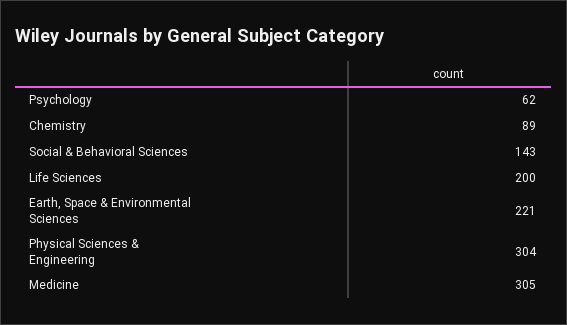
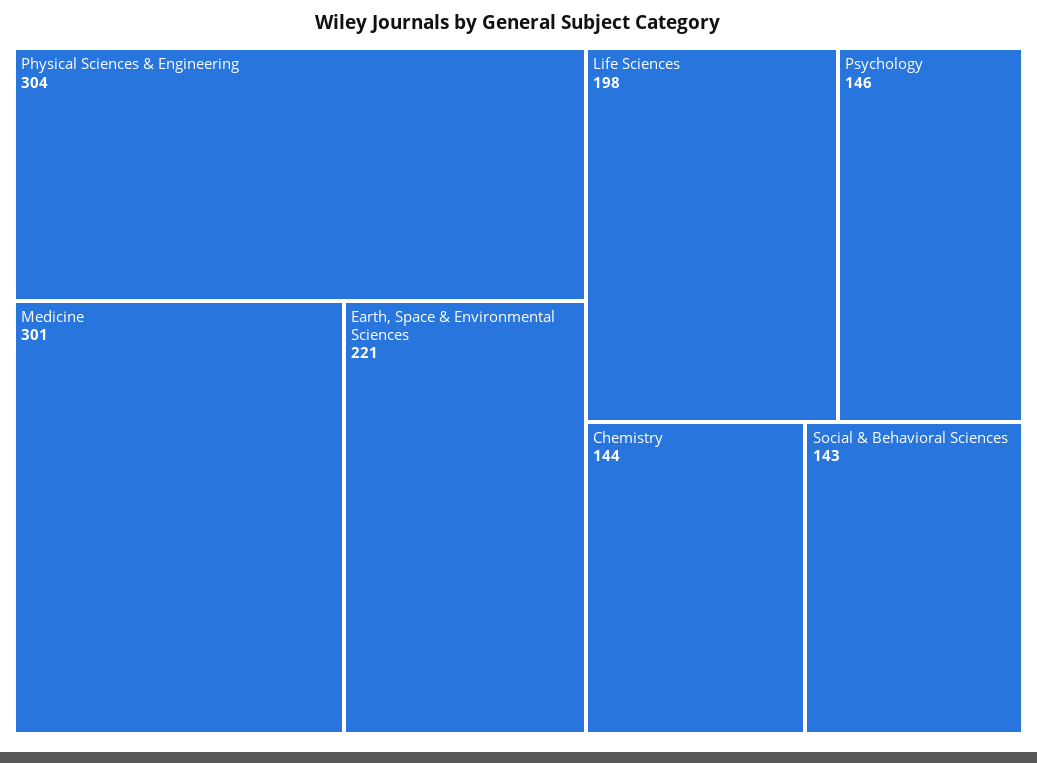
  {
-   "Psychology": 62,
+   "Psychology": 146,
-   "Chemistry": 89,
+   "Chemistry": 144,
    "Social & Behavioral Sciences": 143,
-   "Life Sciences": 200,
+   "Life Sciences": 198,
    "Earth, Space & Environmental Sciences": 221,
    "Physical Sciences & Engineering": 304,
-   "Medicine": 305
+   "Medicine": 301
  }

